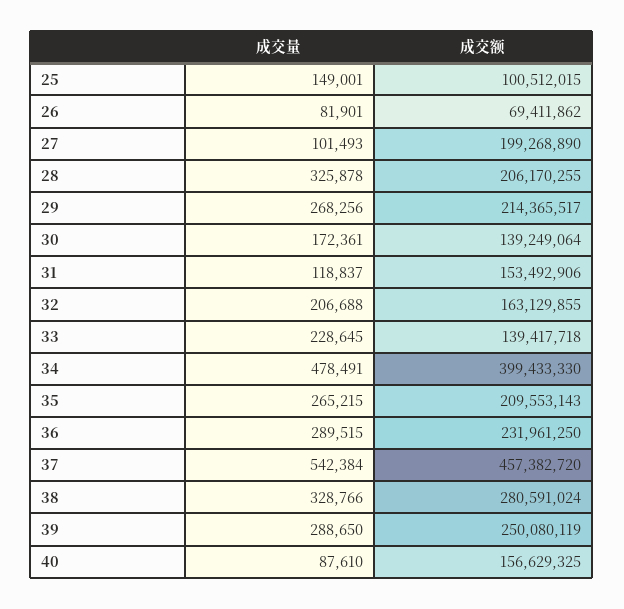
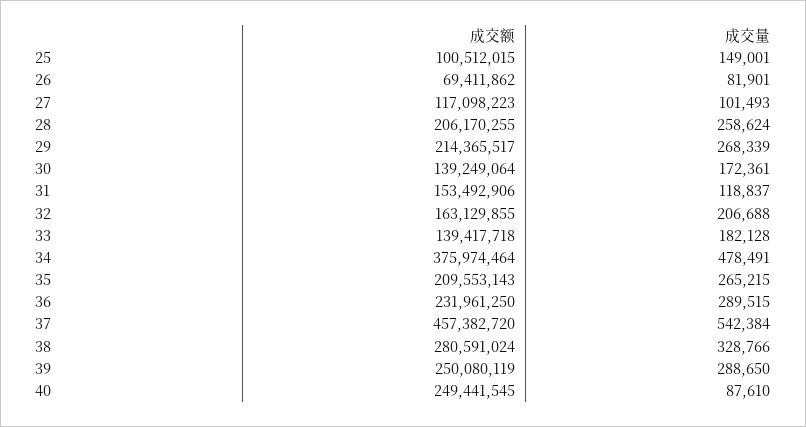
  {
    "成交量": {
      "25": 149001,
      "26": 81901,
      "27": 101493,
-     "28": 325878,
+     "28": 258624,
-     "29": 268256,
+     "29": 268339,
      "30": 172361,
      "31": 118837,
      "32": 206688,
-     "33": 228645,
+     "33": 182128,
      "34": 478491,
      "35": 265215,
      "36": 289515,
      "37": 542384,
      "38": 328766,
      "39": 288650,
      "40": 87610
    },
    "成交额": {
      "25": 100512015,
      "26": 69411862,
-     "27": 199268890,
+     "27": 117098223,
      "28": 206170255,
      "29": 214365517,
      "30": 139249064,
      "31": 153492906,
      "32": 163129855,
      "33": 139417718,
-     "34": 399433330,
+     "34": 375974464,
      "35": 209553143,
      "36": 231961250,
      "37": 457382720,
      "38": 280591024,
      "39": 250080119,
-     "40": 156629325
+     "40": 249441545
    }
  }

